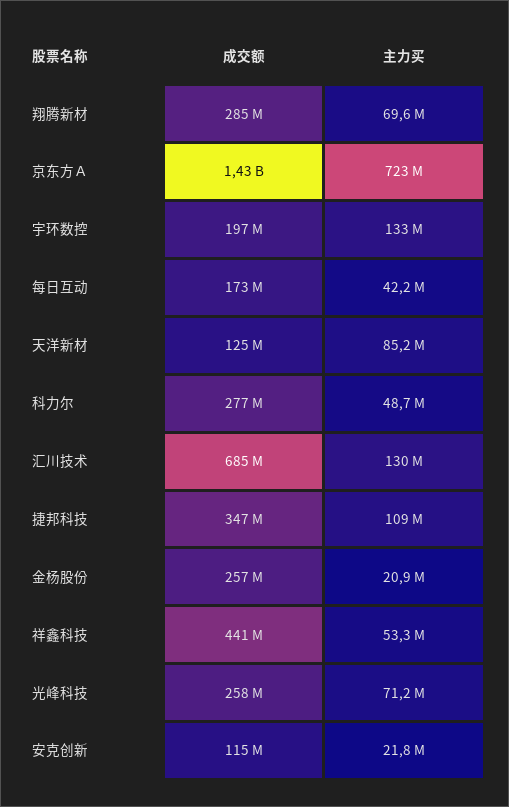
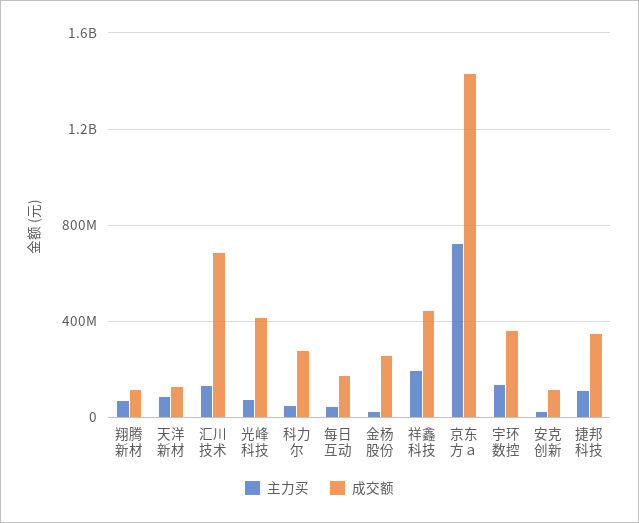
  {
    "成交额": {
-     "翔腾新材": 285000000,
+     "翔腾新材": 100000000,
      "京东方Ａ": 1430000000,
-     "宇环数控": 197000000,
+     "宇环数控": 350000000,
      "每日互动": 173000000,
      "天洋新材": 125000000,
      "科力尔": 277000000,
      "汇川技术": 685000000,
      "捷邦科技": 347000000,
      "金杨股份": 257000000,
      "祥鑫科技": 441000000,
-     "光峰科技": 258000000,
+     "光峰科技": 400000000,
      "安克创新": 115000000
    },
    "主力买": {
      "翔腾新材": 69600000,
      "京东方Ａ": 723000000,
      "宇环数控": 133000000,
      "每日互动": 42200000,
      "天洋新材": 85200000,
      "科力尔": 48700000,
      "汇川技术": 130000000,
      "捷邦科技": 109000000,
      "金杨股份": 20900000,
-     "祥鑫科技": 53300000,
+     "祥鑫科技": 200000000,
      "光峰科技": 71200000,
      "安克创新": 21800000
    }
  }

